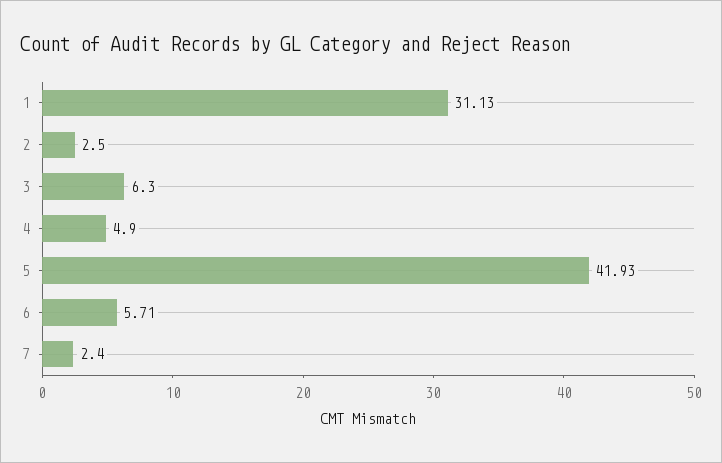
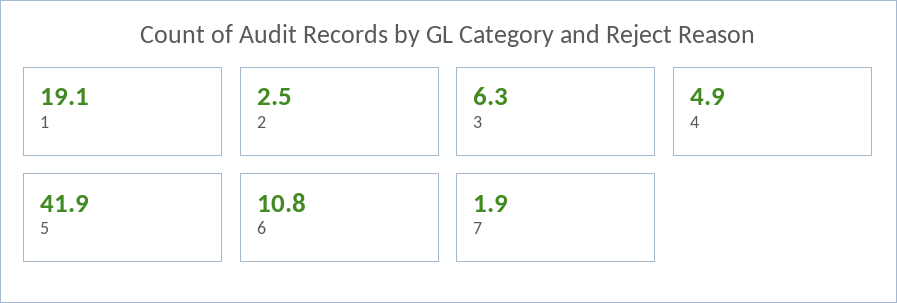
  {
-   "1": 31.13,
+   "1": 19.1,
    "2": 2.5,
    "3": 6.3,
    "4": 4.9,
    "5": 41.93,
-   "6": 5.71,
+   "6": 10.8,
-   "7": 2.4
+   "7": 1.9
  }

